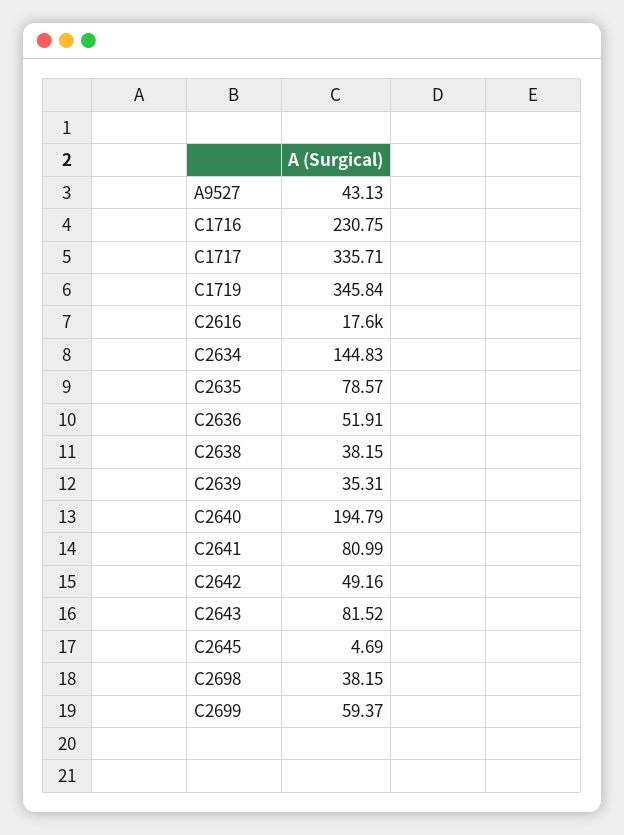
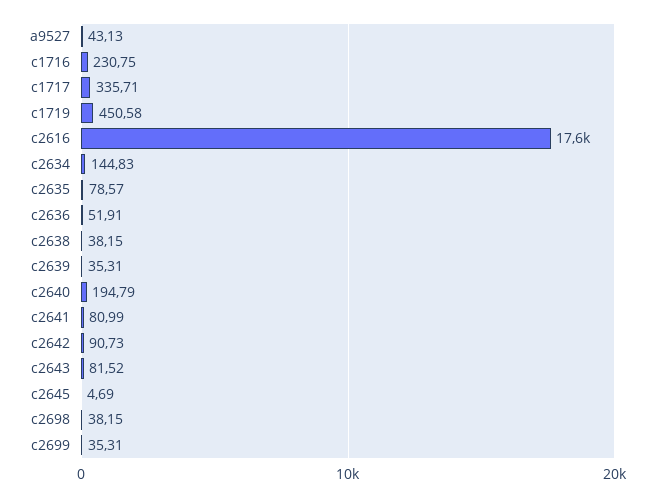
  {
    "A9527": 43.13,
    "C1716": 230.75,
    "C1717": 335.71,
-   "C1719": 345.84,
+   "C1719": 450.58,
    "C2616": 17600,
    "C2634": 144.83,
    "C2635": 78.57,
    "C2636": 51.91,
    "C2638": 38.15,
    "C2639": 35.31,
    "C2640": 194.79,
    "C2641": 80.99,
-   "C2642": 49.16,
+   "C2642": 90.73,
    "C2643": 81.52,
    "C2645": 4.69,
    "C2698": 38.15,
-   "C2699": 59.37
+   "C2699": 35.31
  }

